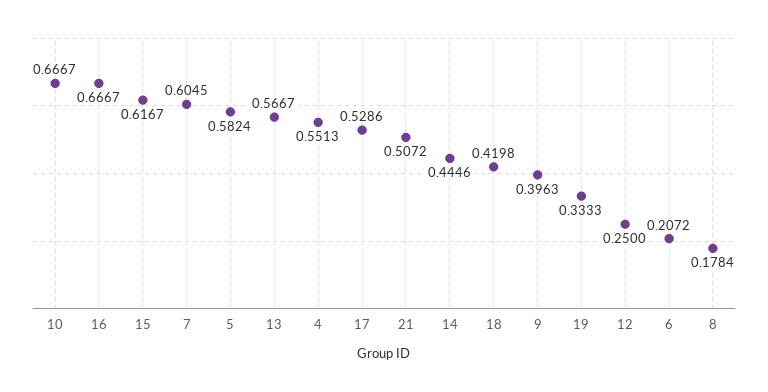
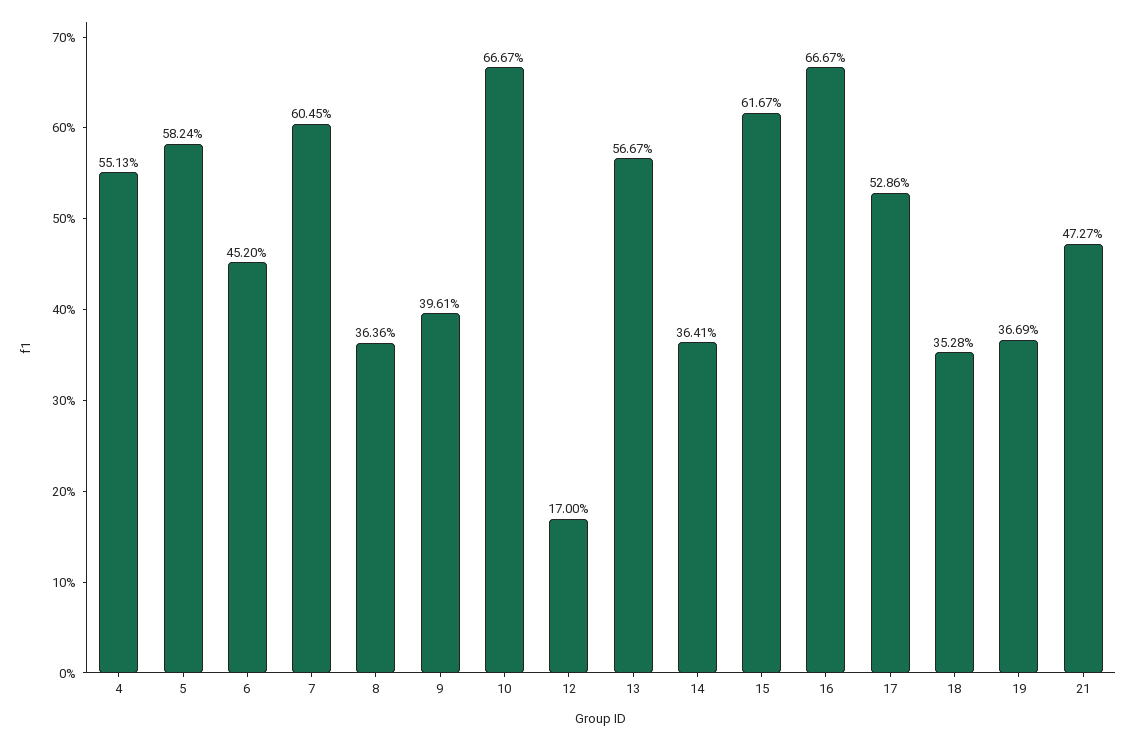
  {
    "10": 0.6667,
    "16": 0.6667,
    "15": 0.6167,
    "7": 0.6045,
    "5": 0.5824,
    "13": 0.5667,
    "4": 0.5513,
    "17": 0.5286,
-   "21": 0.5072,
+   "21": 0.4727,
-   "14": 0.4446,
+   "14": 0.3641,
-   "18": 0.4198,
+   "18": 0.3528,
-   "9": 0.3963,
+   "9": 0.3961,
-   "19": 0.3333,
+   "19": 0.3669,
-   "12": 0.25,
+   "12": 0.17,
-   "6": 0.2072,
+   "6": 0.452,
-   "8": 0.1784
+   "8": 0.3636
  }

